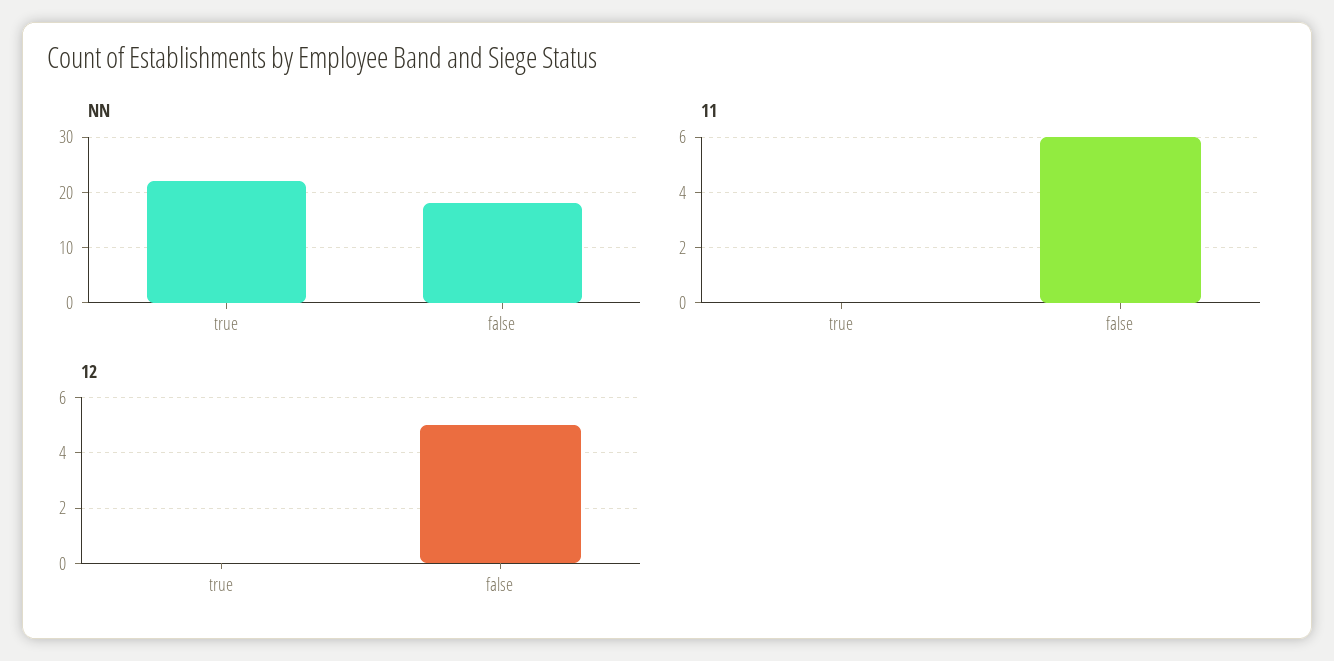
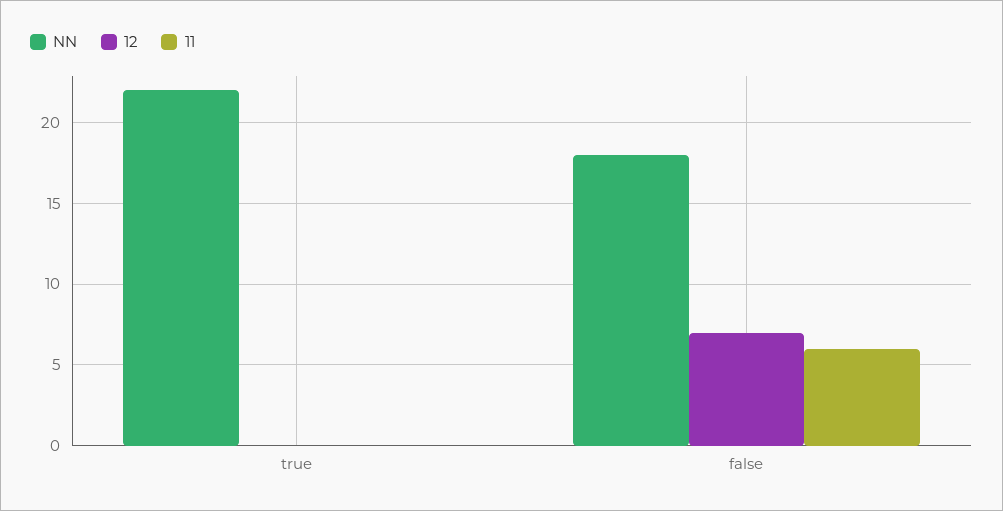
  {
    "NN": {
      "true": 22,
      "false": 18
    },
    "11": {
      "true": 0,
      "false": 6
    },
    "12": {
      "true": 0,
-     "false": 5
+     "false": 7
    }
  }

